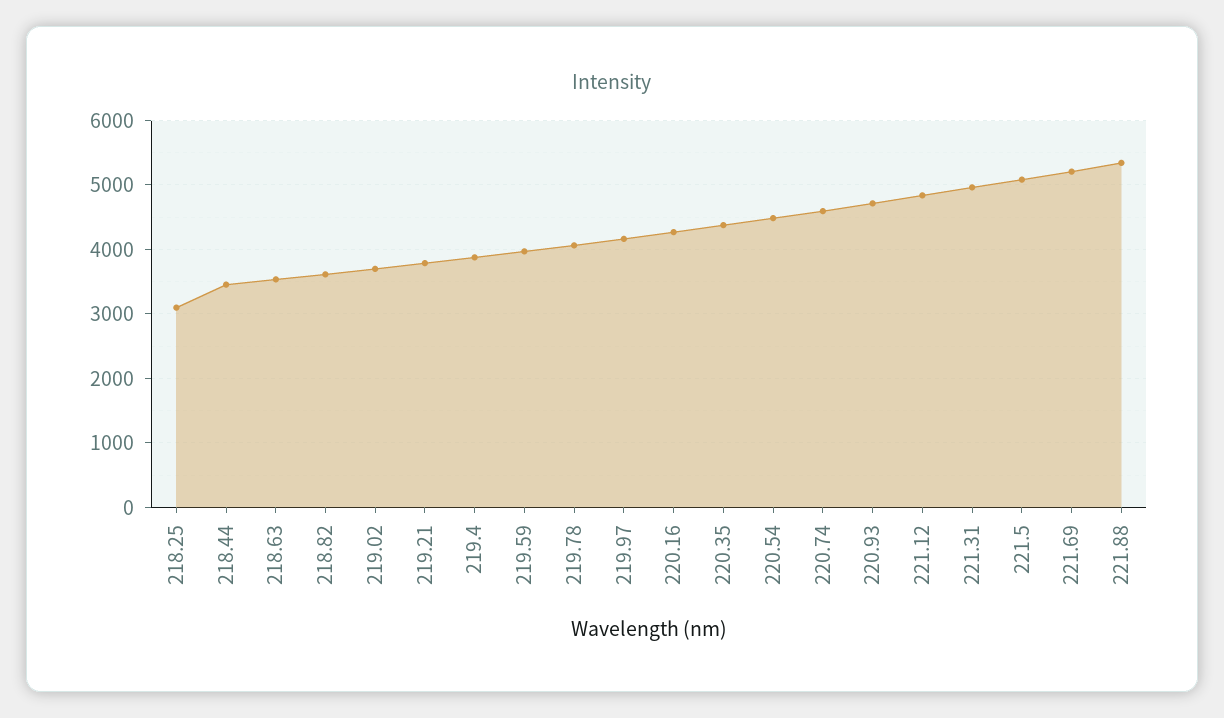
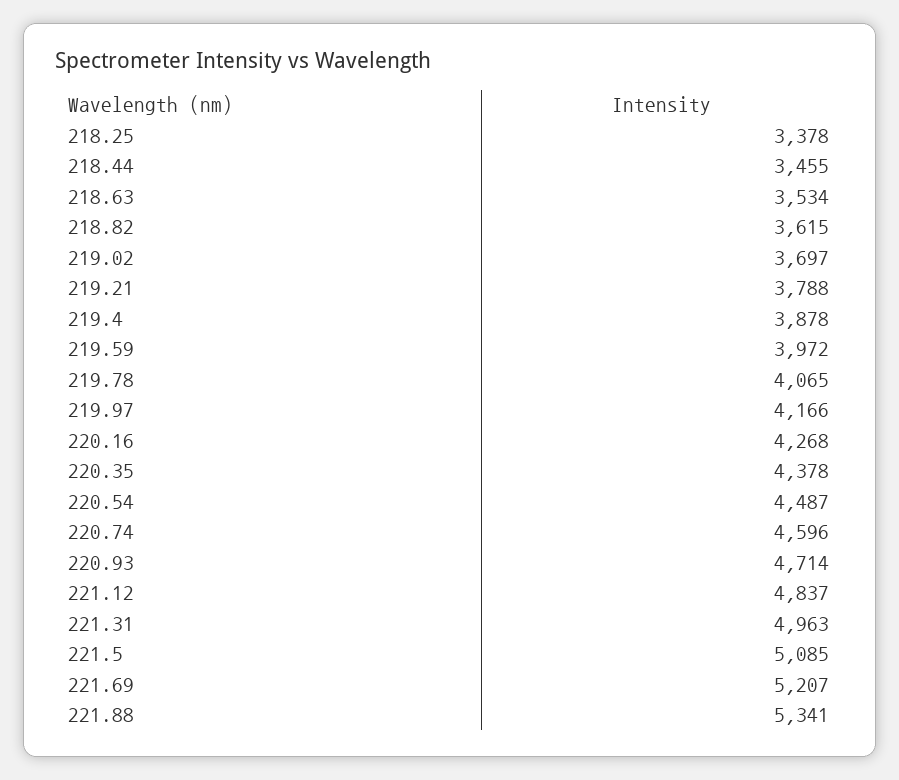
  {
-   "218.25": 3100,
+   "218.25": 3378,
    "218.44": 3455,
    "218.63": 3534,
    "218.82": 3615,
    "219.02": 3697,
    "219.21": 3788,
    "219.4": 3878,
    "219.59": 3972,
    "219.78": 4065,
    "219.97": 4166,
    "220.16": 4268,
    "220.35": 4378,
    "220.54": 4487,
    "220.74": 4596,
    "220.93": 4714,
    "221.12": 4837,
    "221.31": 4963,
    "221.5": 5085,
    "221.69": 5207,
    "221.88": 5341
  }

